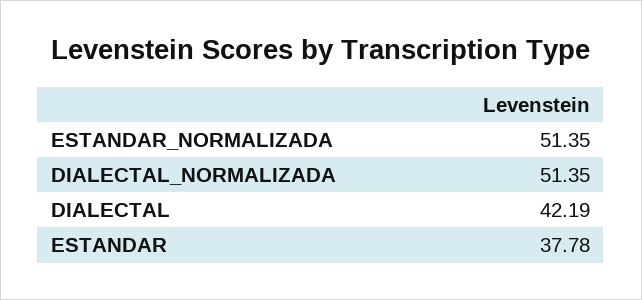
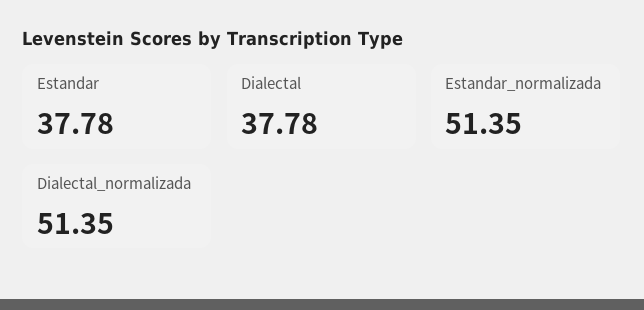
  {
    "ESTANDAR_NORMALIZADA": 51.35,
    "DIALECTAL_NORMALIZADA": 51.35,
-   "DIALECTAL": 42.19,
+   "DIALECTAL": 37.78,
    "ESTANDAR": 37.78
  }

